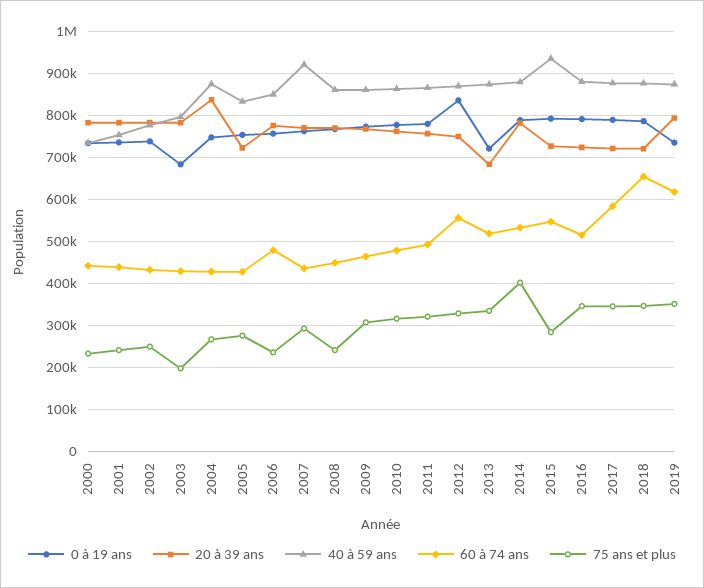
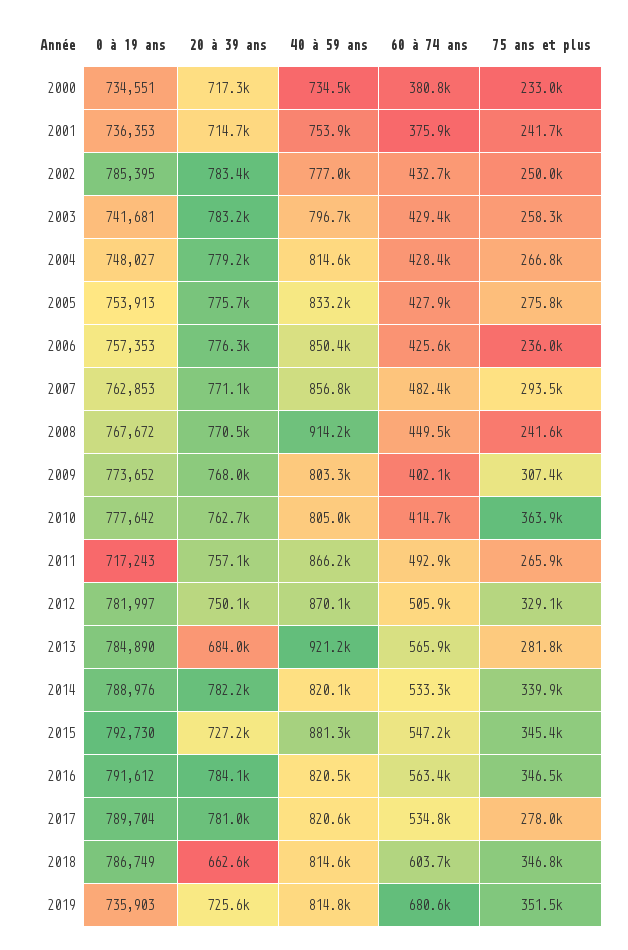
  {
    "0 à 19 ans": {
      "2000": 734551,
      "2001": 736353,
-     "2002": 740000,
+     "2002": 785395,
-     "2003": 680000,
+     "2003": 741681,
      "2004": 748027,
      "2005": 753913,
      "2006": 757353,
      "2007": 762853,
      "2008": 767672,
      "2009": 773652,
      "2010": 777642,
-     "2011": 780000,
+     "2011": 717243,
-     "2012": 840000,
+     "2012": 781997,
-     "2013": 720000,
+     "2013": 784890,
      "2014": 788976,
      "2015": 792730,
      "2016": 791612,
      "2017": 789704,
      "2018": 786749,
      "2019": 735903
    },
    "20 à 39 ans": {
-     "2000": 780000,
+     "2000": 717300,
-     "2001": 780000,
+     "2001": 714700,
      "2002": 783400,
      "2003": 783200,
-     "2004": 840000,
+     "2004": 779200,
-     "2005": 720000,
+     "2005": 775700,
      "2006": 776300,
      "2007": 771100,
      "2008": 770500,
      "2009": 768000,
      "2010": 762700,
      "2011": 757100,
      "2012": 750100,
      "2013": 684000,
      "2014": 782200,
      "2015": 727200,
-     "2016": 720000,
+     "2016": 784100,
-     "2017": 720000,
+     "2017": 781000,
-     "2018": 720000,
+     "2018": 662600,
-     "2019": 800000
+     "2019": 725600
    },
    "40 à 59 ans": {
      "2000": 734500,
      "2001": 753900,
      "2002": 777000,
      "2003": 796700,
-     "2004": 880000,
+     "2004": 814600,
      "2005": 833200,
      "2006": 850400,
-     "2007": 920000,
+     "2007": 856800,
-     "2008": 860000,
+     "2008": 914200,
-     "2009": 860000,
+     "2009": 803300,
-     "2010": 860000,
+     "2010": 805000,
      "2011": 866200,
      "2012": 870100,
-     "2013": 880000,
+     "2013": 921200,
-     "2014": 880000,
+     "2014": 820100,
-     "2015": 940000,
+     "2015": 881300,
-     "2016": 880000,
+     "2016": 820500,
-     "2017": 880000,
+     "2017": 820600,
-     "2018": 880000,
+     "2018": 814600,
-     "2019": 880000
+     "2019": 814800
    },
    "60 à 74 ans": {
-     "2000": 440000,
+     "2000": 380800,
-     "2001": 440000,
+     "2001": 375900,
      "2002": 432700,
      "2003": 429400,
      "2004": 428400,
      "2005": 427900,
-     "2006": 480000,
+     "2006": 425600,
-     "2007": 440000,
+     "2007": 482400,
      "2008": 449500,
-     "2009": 460000,
+     "2009": 402100,
-     "2010": 480000,
+     "2010": 414700,
      "2011": 492900,
-     "2012": 560000,
+     "2012": 505900,
-     "2013": 520000,
+     "2013": 565900,
      "2014": 533300,
      "2015": 547200,
-     "2016": 520000,
+     "2016": 563400,
-     "2017": 580000,
+     "2017": 534800,
-     "2018": 660000,
+     "2018": 603700,
-     "2019": 620000
+     "2019": 680600
    },
    "75 ans et plus": {
      "2000": 233000,
      "2001": 241700,
      "2002": 250000,
-     "2003": 200000,
+     "2003": 258300,
      "2004": 266800,
      "2005": 275800,
      "2006": 236000,
      "2007": 293500,
      "2008": 241600,
      "2009": 307400,
-     "2010": 320000,
+     "2010": 363900,
-     "2011": 320000,
+     "2011": 265900,
      "2012": 329100,
-     "2013": 340000,
+     "2013": 281800,
-     "2014": 400000,
+     "2014": 339900,
-     "2015": 280000,
+     "2015": 345400,
      "2016": 346500,
-     "2017": 340000,
+     "2017": 278000,
      "2018": 346800,
      "2019": 351500
    }
  }

